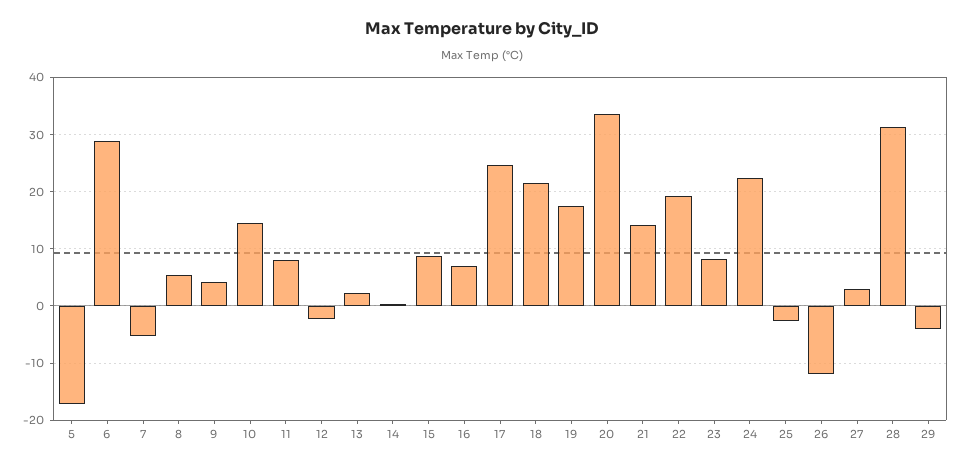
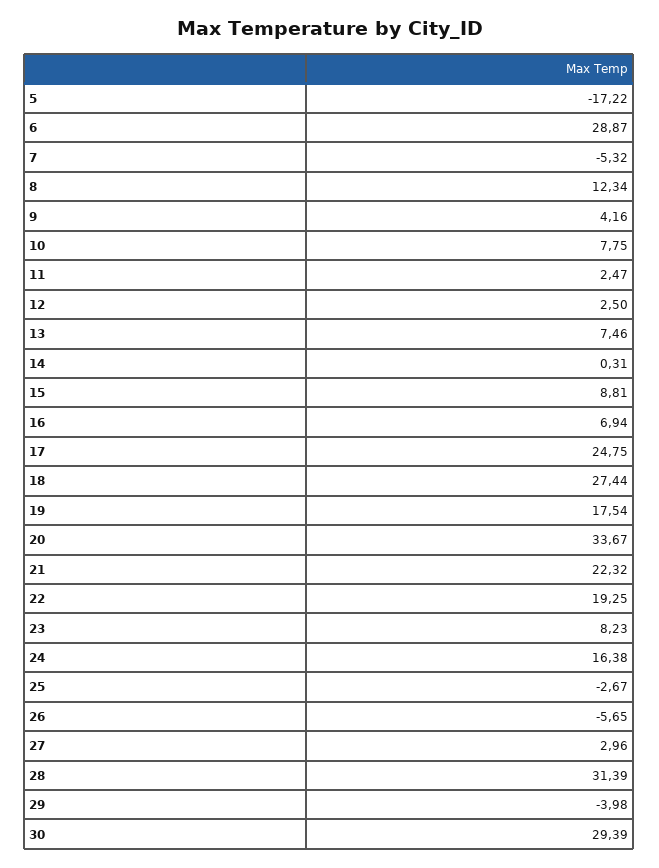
  {
    "5": -17.22,
    "6": 28.87,
    "7": -5.32,
-   "8": 6,
+   "8": 12.34,
    "9": 4.16,
-   "10": 14,
+   "10": 7.75,
-   "11": 8,
+   "11": 2.47,
-   "12": -2,
+   "12": 2.5,
-   "13": 2,
+   "13": 7.46,
    "14": 0.31,
    "15": 8.81,
    "16": 6.94,
    "17": 24.75,
-   "18": 22,
+   "18": 27.44,
    "19": 17.54,
    "20": 33.67,
-   "21": 14,
+   "21": 22.32,
    "22": 19.25,
    "23": 8.23,
-   "24": 22,
+   "24": 16.38,
    "25": -2.67,
-   "26": -12,
+   "26": -5.65,
    "27": 2.96,
    "28": 31.39,
-   "29": -3.98
+   "29": -3.98,
+   "30": 29.39
  }

